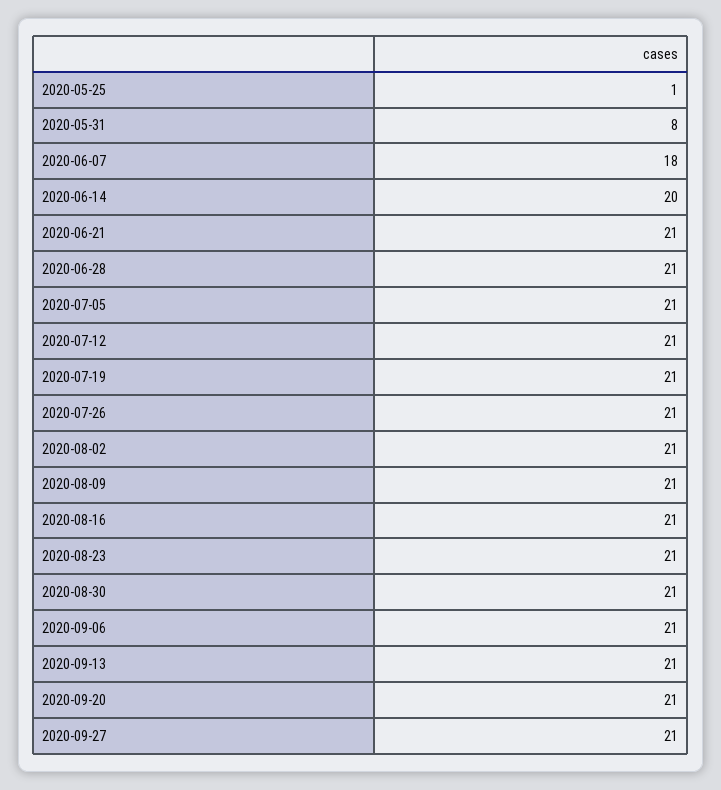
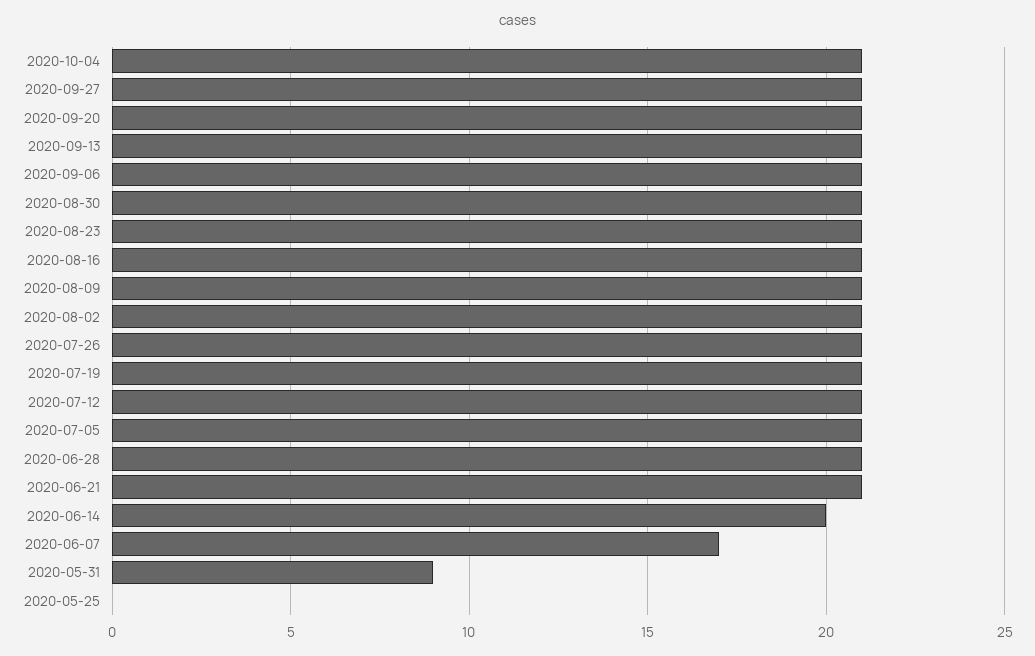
  {
-   "2020-05-25": 1,
+   "2020-05-25": 0,
-   "2020-05-31": 8,
+   "2020-05-31": 9,
-   "2020-06-07": 18,
+   "2020-06-07": 17,
    "2020-06-14": 20,
    "2020-06-21": 21,
    "2020-06-28": 21,
    "2020-07-05": 21,
    "2020-07-12": 21,
    "2020-07-19": 21,
    "2020-07-26": 21,
    "2020-08-02": 21,
    "2020-08-09": 21,
    "2020-08-16": 21,
    "2020-08-23": 21,
    "2020-08-30": 21,
    "2020-09-06": 21,
    "2020-09-13": 21,
    "2020-09-20": 21,
-   "2020-09-27": 21
+   "2020-09-27": 21,
+   "2020-10-04": 21
  }

